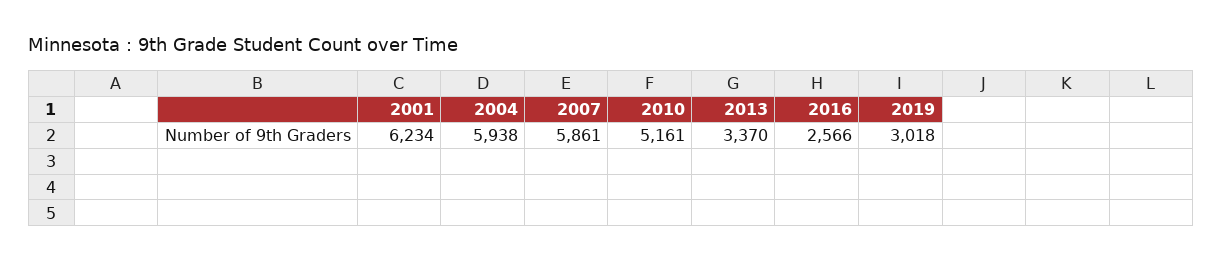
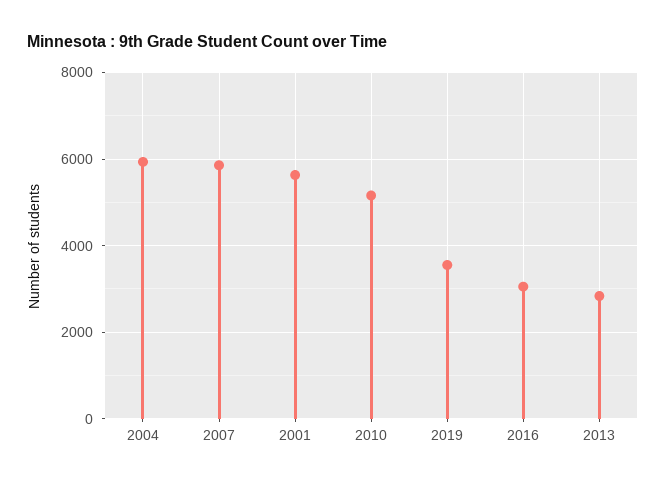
  {
-   "2001": 6234,
+   "2001": 5600,
    "2004": 5938,
    "2007": 5861,
    "2010": 5161,
-   "2013": 3370,
+   "2013": 2800,
-   "2016": 2566,
+   "2016": 3000,
-   "2019": 3018
+   "2019": 3600
  }

